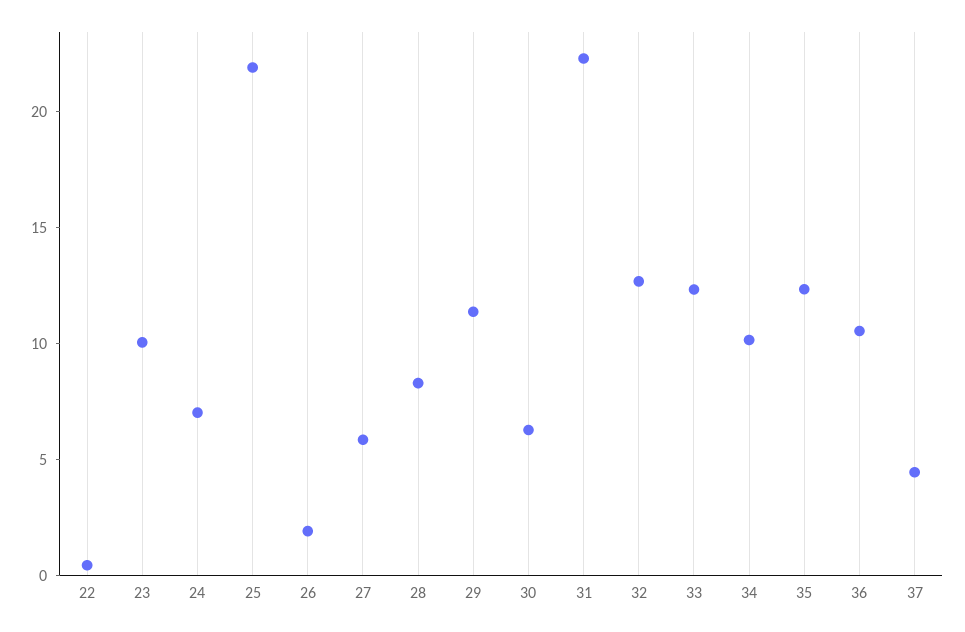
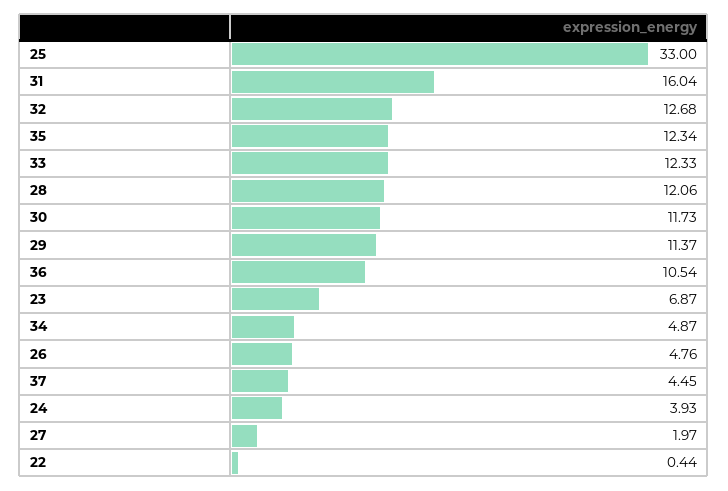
  {
    "22": 0.44,
-   "23": 10,
+   "23": 6.87,
-   "24": 7,
+   "24": 3.93,
-   "25": 22,
+   "25": 33,
-   "26": 2,
+   "26": 4.76,
-   "27": 6,
+   "27": 1.97,
-   "28": 8,
+   "28": 12.06,
    "29": 11.37,
-   "30": 6,
+   "30": 11.73,
-   "31": 22,
+   "31": 16.04,
    "32": 12.68,
    "33": 12.33,
-   "34": 10,
+   "34": 4.87,
    "35": 12.34,
    "36": 10.54,
    "37": 4.45
  }

